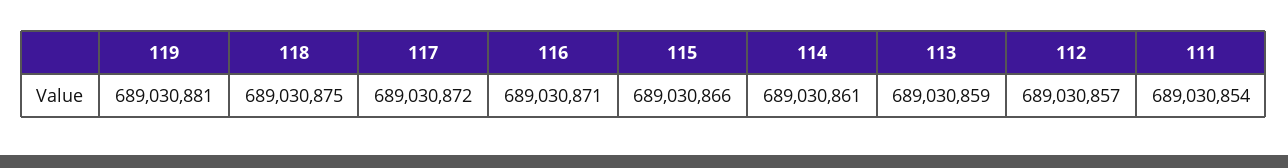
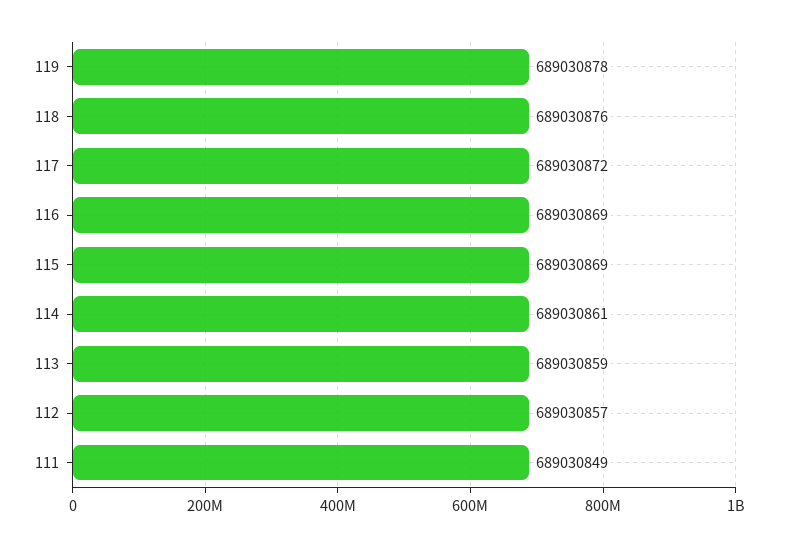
  {
-   "119": 689030881,
+   "119": 689030878,
-   "118": 689030875,
+   "118": 689030876,
    "117": 689030872,
-   "116": 689030871,
+   "116": 689030869,
-   "115": 689030866,
+   "115": 689030869,
    "114": 689030861,
    "113": 689030859,
    "112": 689030857,
-   "111": 689030854
+   "111": 689030849
  }

